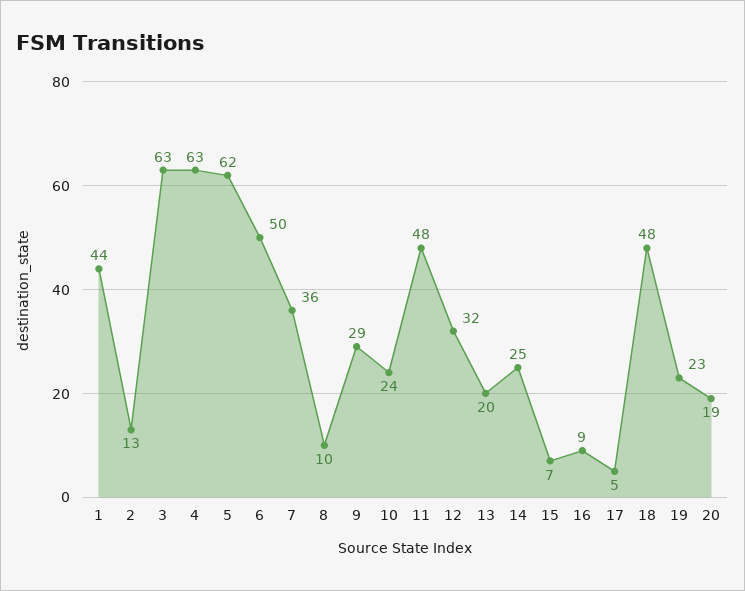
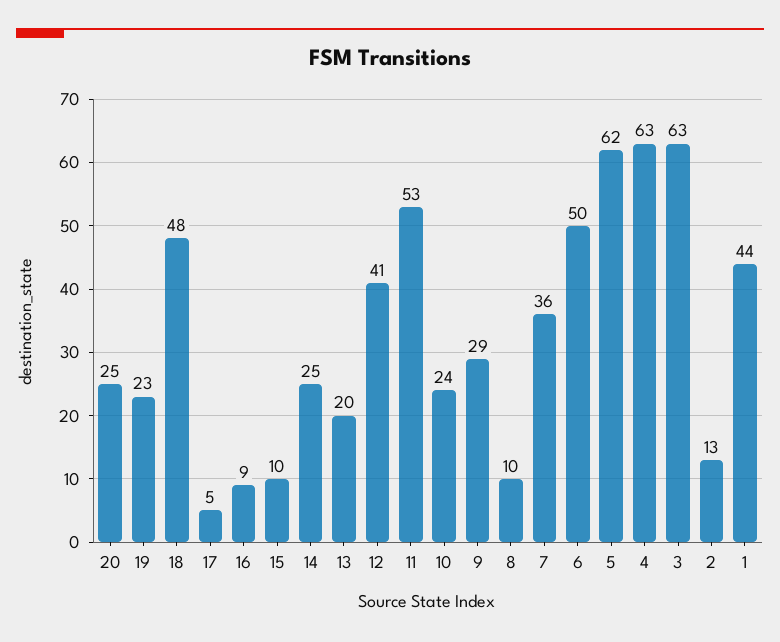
  {
    "1": 44,
    "2": 13,
    "3": 63,
    "4": 63,
    "5": 62,
    "6": 50,
    "7": 36,
    "8": 10,
    "9": 29,
    "10": 24,
-   "11": 48,
+   "11": 53,
-   "12": 32,
+   "12": 41,
    "13": 20,
    "14": 25,
-   "15": 7,
+   "15": 10,
    "16": 9,
    "17": 5,
    "18": 48,
    "19": 23,
-   "20": 19
+   "20": 25
  }

